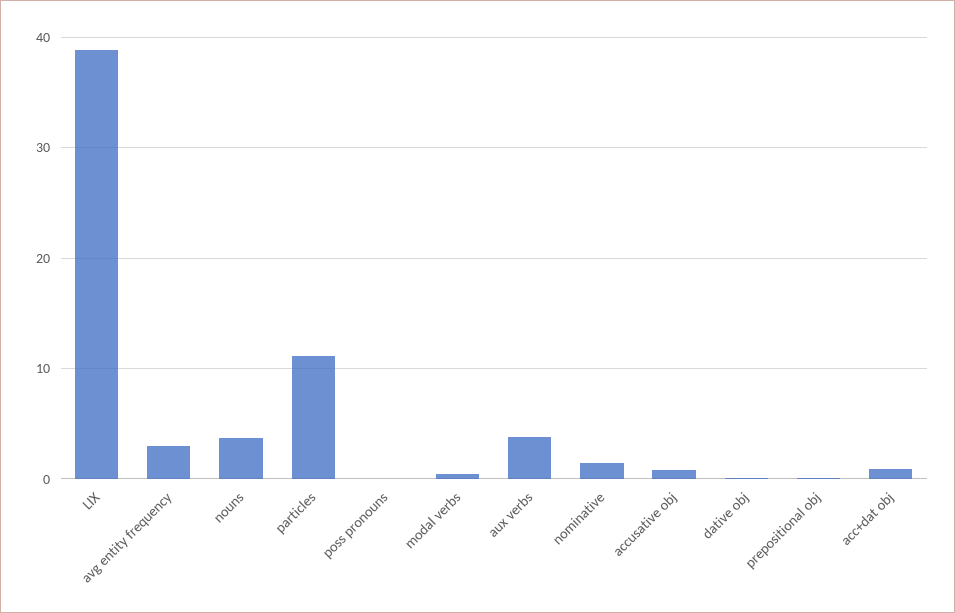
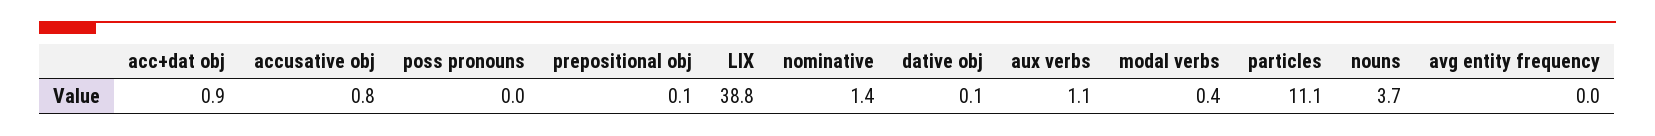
  {
    "LIX": 38.8,
-   "avg entity frequency": 3,
+   "avg entity frequency": 0,
    "nouns": 3.7,
    "particles": 11.1,
    "poss pronouns": 0,
    "modal verbs": 0.4,
-   "aux verbs": 4,
+   "aux verbs": 1.1,
    "nominative": 1.4,
    "accusative obj": 0.8,
    "dative obj": 0.1,
    "prepositional obj": 0.1,
    "acc+dat obj": 0.9
  }

